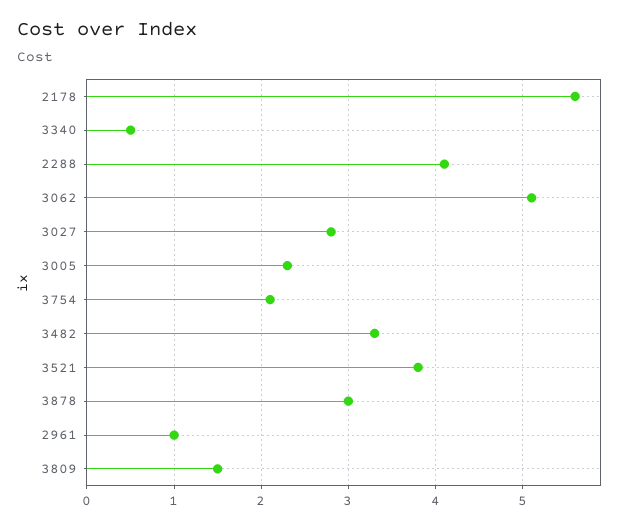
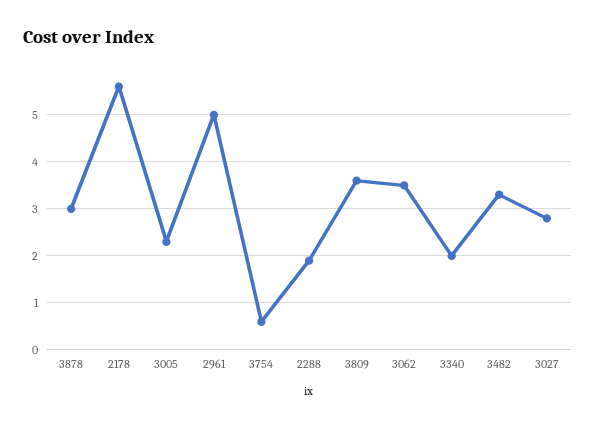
  {
    "2178": 5.6,
-   "3340": 0.5,
+   "3340": 2,
-   "2288": 4.1,
+   "2288": 2,
-   "3062": 5.1,
+   "3062": 3.5,
    "3027": 2.8,
    "3005": 2.3,
-   "3754": 2.1,
+   "3754": 0.5,
    "3482": 3.3,
-   "3521": 3.8,
    "3878": 3,
-   "2961": 1,
+   "2961": 5,
-   "3809": 1.5
+   "3809": 3.5
  }

